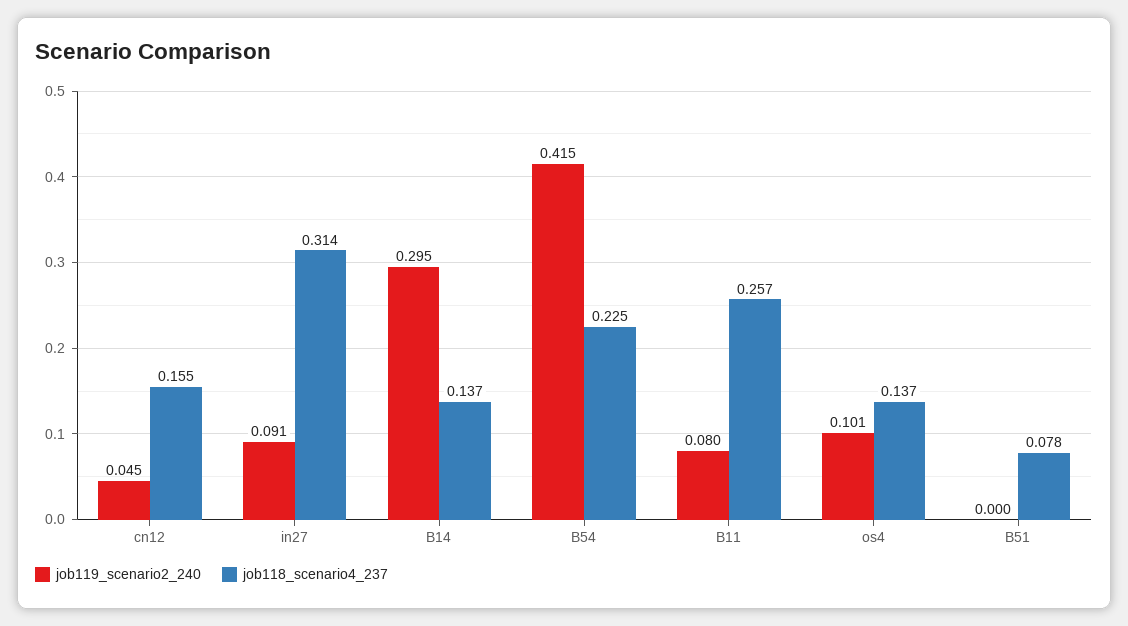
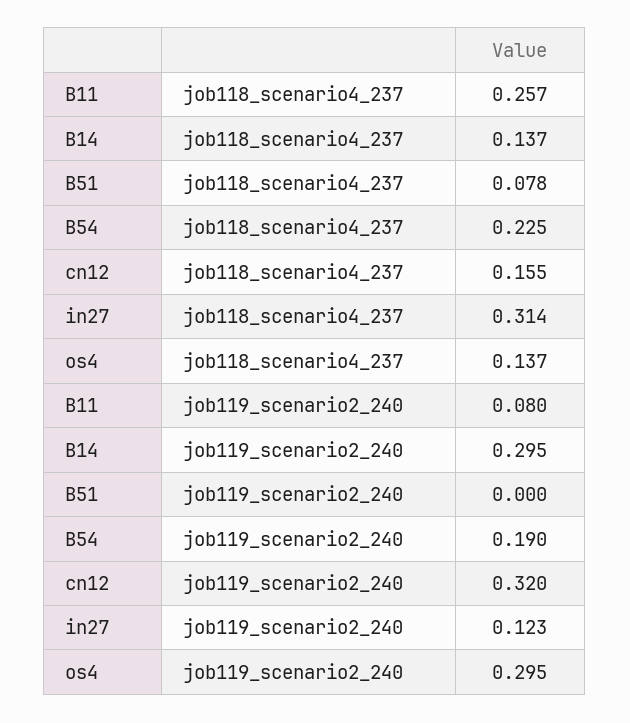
  {
    "job119_scenario2_240": {
-     "cn12": 0.045,
+     "cn12": 0.32,
-     "in27": 0.091,
+     "in27": 0.123,
      "B14": 0.295,
-     "B54": 0.415,
+     "B54": 0.19,
      "B11": 0.08,
-     "os4": 0.101,
+     "os4": 0.295,
      "B51": 0
    },
    "job118_scenario4_237": {
      "cn12": 0.155,
      "in27": 0.314,
      "B14": 0.137,
      "B54": 0.225,
      "B11": 0.257,
      "os4": 0.137,
      "B51": 0.078
    }
  }

